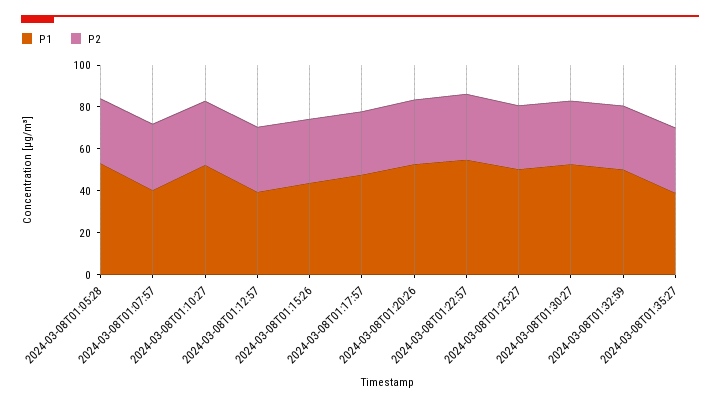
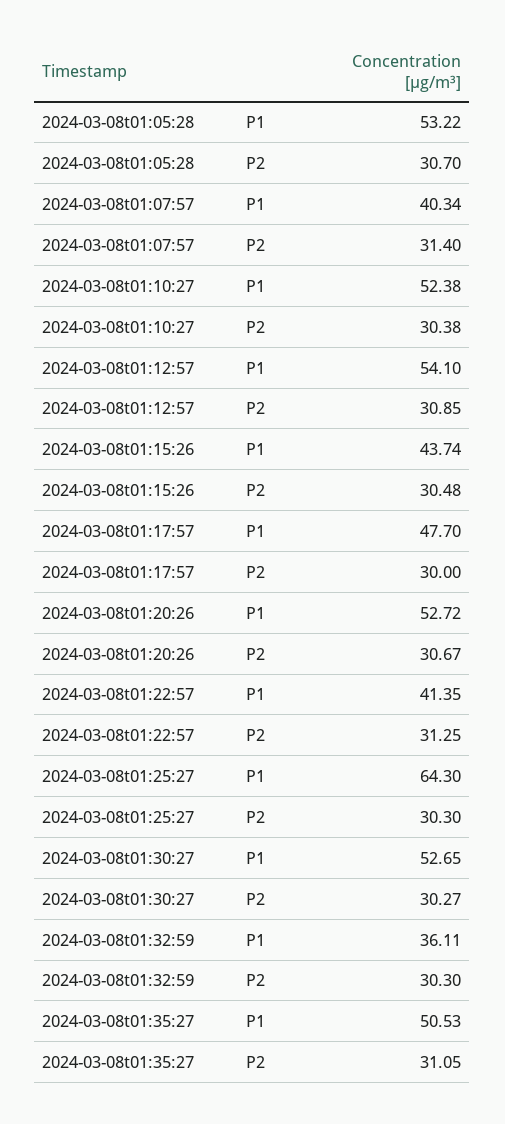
  {
    "P1": {
      "2024-03-08T01:05:28": 53.22,
      "2024-03-08T01:07:57": 40.34,
      "2024-03-08T01:10:27": 52.38,
-     "2024-03-08T01:12:57": 40,
+     "2024-03-08T01:12:57": 54.1,
      "2024-03-08T01:15:26": 43.74,
      "2024-03-08T01:17:57": 47.7,
      "2024-03-08T01:20:26": 52.72,
-     "2024-03-08T01:22:57": 55,
+     "2024-03-08T01:22:57": 41.35,
-     "2024-03-08T01:25:27": 50,
+     "2024-03-08T01:25:27": 64.3,
      "2024-03-08T01:30:27": 52.65,
-     "2024-03-08T01:32:59": 50,
+     "2024-03-08T01:32:59": 36.11,
-     "2024-03-08T01:35:27": 40
+     "2024-03-08T01:35:27": 50.53
    },
    "P2": {
      "2024-03-08T01:05:28": 30.7,
      "2024-03-08T01:07:57": 31.4,
      "2024-03-08T01:10:27": 30.38,
      "2024-03-08T01:12:57": 30.85,
      "2024-03-08T01:15:26": 30.48,
      "2024-03-08T01:17:57": 30,
      "2024-03-08T01:20:26": 30.67,
      "2024-03-08T01:22:57": 31.25,
      "2024-03-08T01:25:27": 30.3,
      "2024-03-08T01:30:27": 30.27,
      "2024-03-08T01:32:59": 30.3,
      "2024-03-08T01:35:27": 31.05
    }
  }

